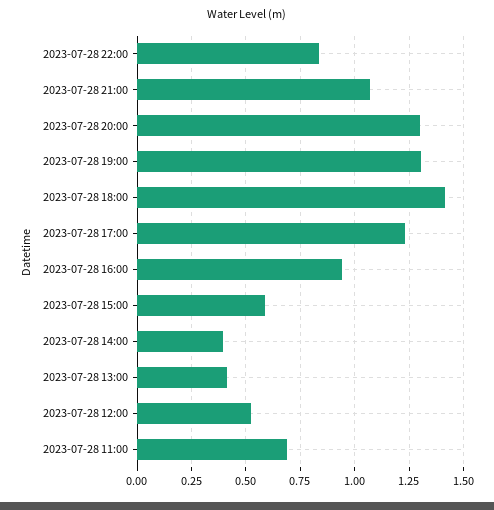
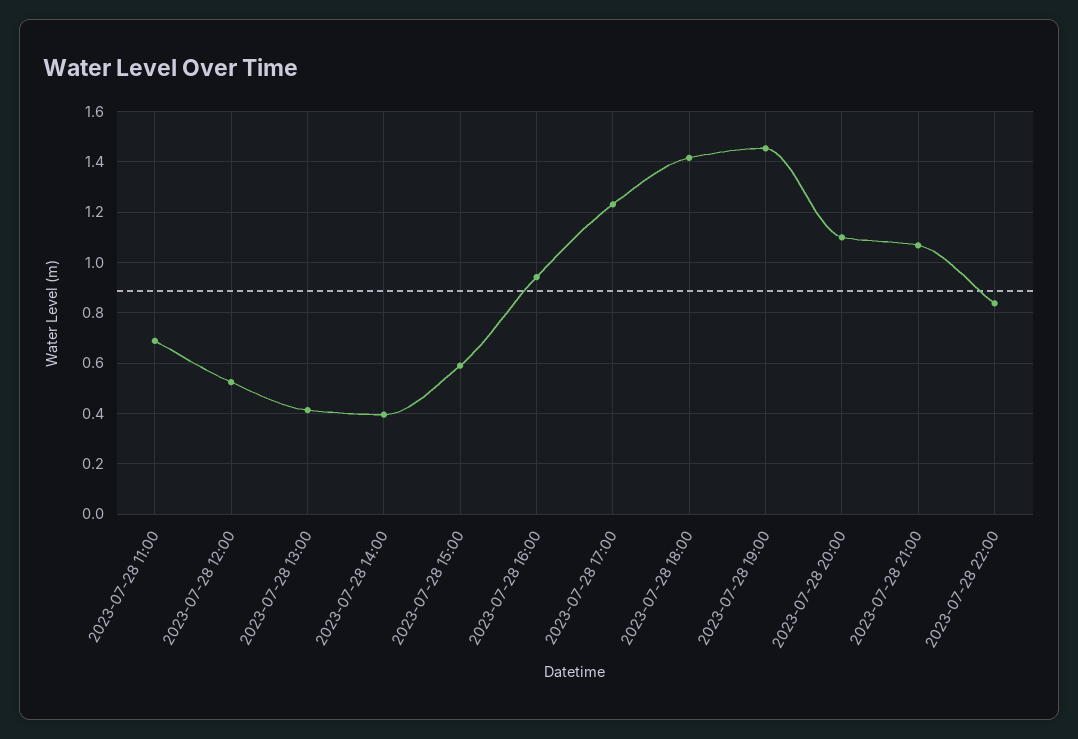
  {
    "2023-07-28 22:00": 0.825,
    "2023-07-28 21:00": 1.075,
-   "2023-07-28 20:00": 1.3,
+   "2023-07-28 20:00": 1.1,
-   "2023-07-28 19:00": 1.3,
+   "2023-07-28 19:00": 1.45,
    "2023-07-28 18:00": 1.425,
    "2023-07-28 17:00": 1.225,
    "2023-07-28 16:00": 0.95,
    "2023-07-28 15:00": 0.6,
    "2023-07-28 14:00": 0.4,
    "2023-07-28 13:00": 0.425,
    "2023-07-28 12:00": 0.525,
    "2023-07-28 11:00": 0.7
  }

